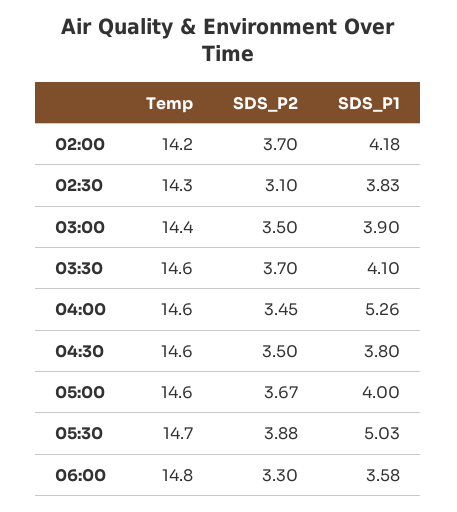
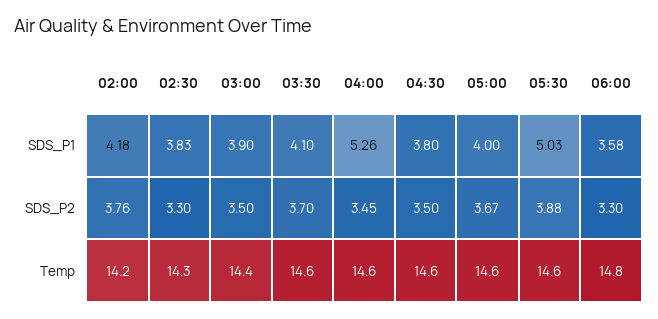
  {
    "Temp": {
      "02:00": 14.2,
      "02:30": 14.3,
      "03:00": 14.4,
      "03:30": 14.6,
      "04:00": 14.6,
      "04:30": 14.6,
      "05:00": 14.6,
-     "05:30": 14.7,
+     "05:30": 14.6,
      "06:00": 14.8
    },
    "SDS_P2": {
-     "02:00": 3.7,
+     "02:00": 3.76,
-     "02:30": 3.1,
+     "02:30": 3.3,
      "03:00": 3.5,
      "03:30": 3.7,
      "04:00": 3.45,
      "04:30": 3.5,
      "05:00": 3.67,
      "05:30": 3.88,
      "06:00": 3.3
    },
    "SDS_P1": {
      "02:00": 4.18,
      "02:30": 3.83,
      "03:00": 3.9,
      "03:30": 4.1,
      "04:00": 5.26,
      "04:30": 3.8,
      "05:00": 4,
      "05:30": 5.03,
      "06:00": 3.58
    }
  }

